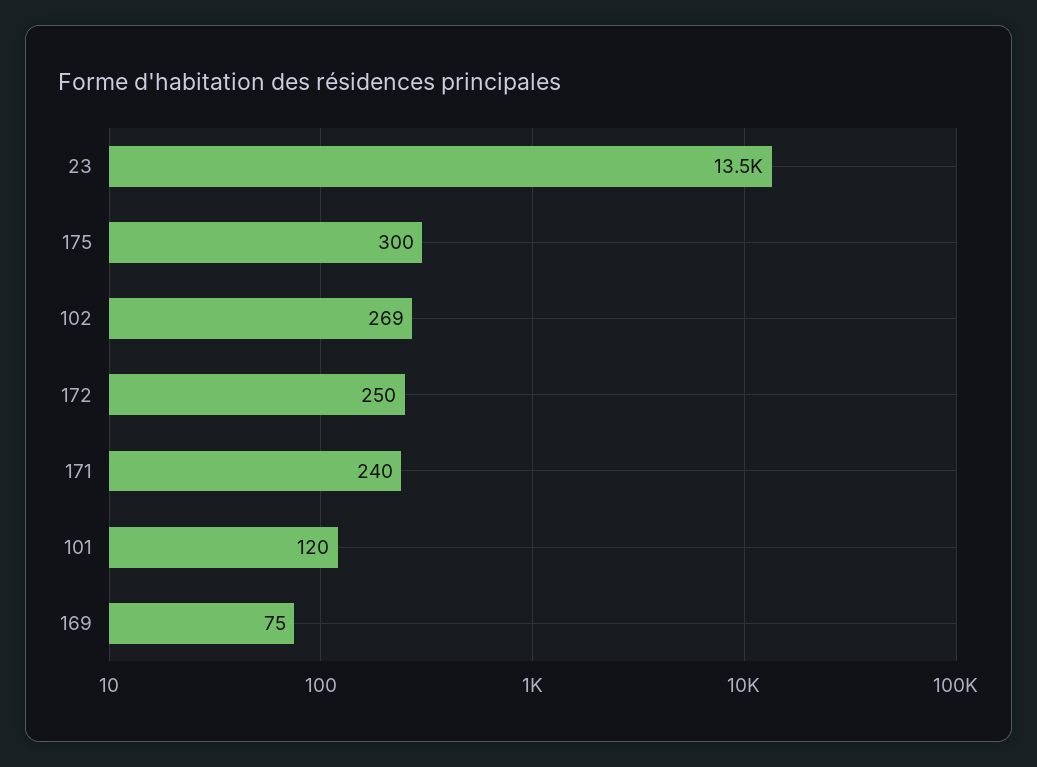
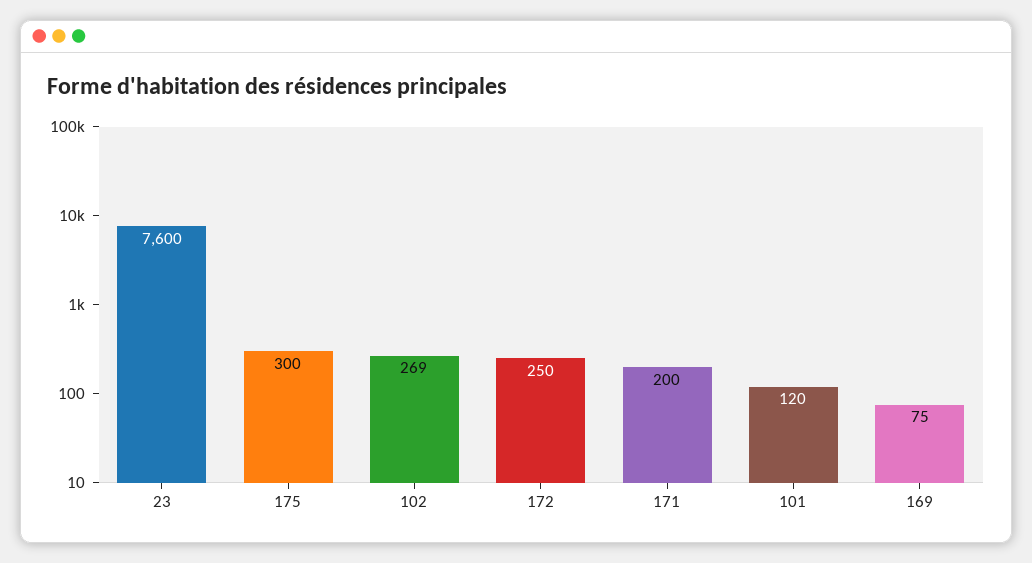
  {
-   "23": 13500,
+   "23": 7600,
    "175": 300,
    "102": 269,
    "172": 250,
-   "171": 240,
+   "171": 200,
    "101": 120,
    "169": 75
  }

